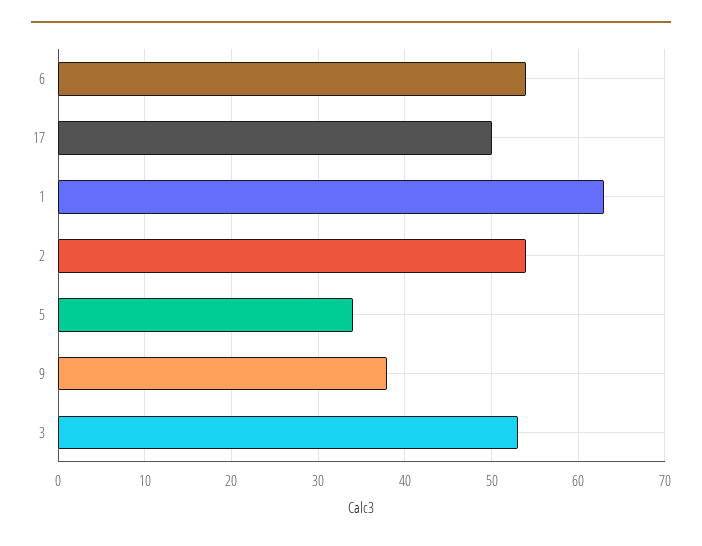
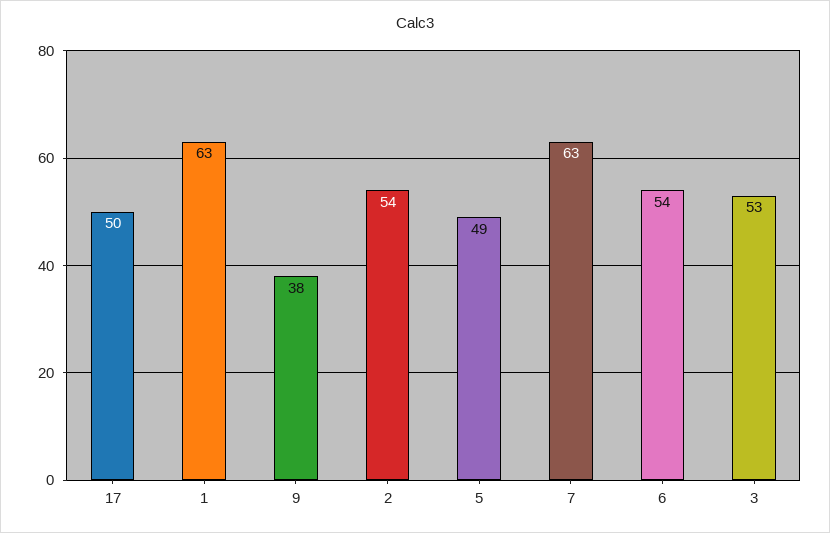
  {
    "6": 54,
    "17": 50,
    "1": 63,
    "2": 54,
-   "5": 34,
+   "5": 49,
    "9": 38,
-   "3": 53
+   "3": 53,
+   "7": 63
  }

